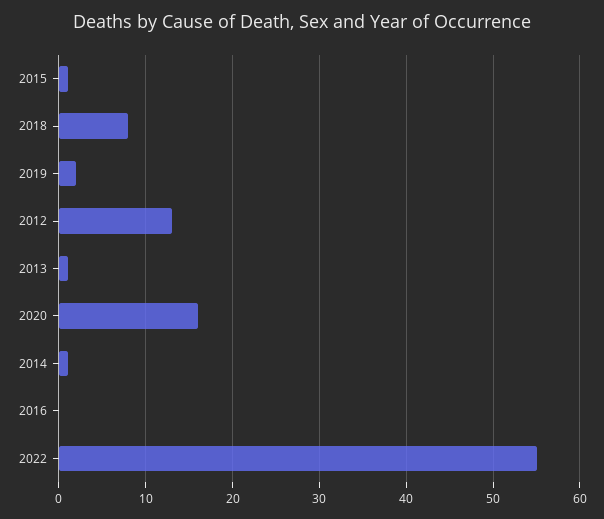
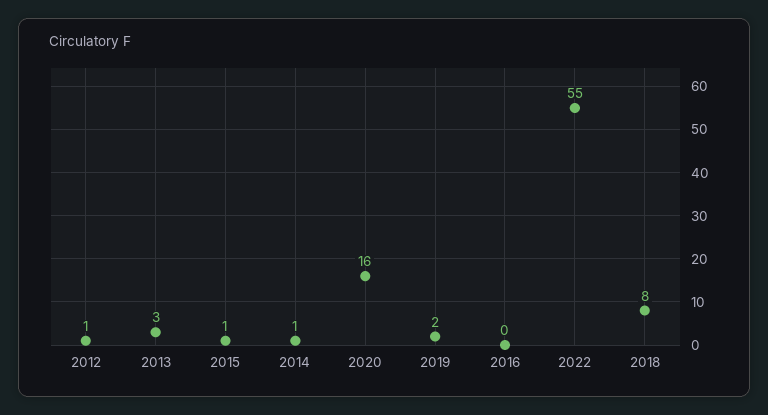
  {
    "2015": 1,
    "2018": 8,
    "2019": 2,
-   "2012": 13,
+   "2012": 1,
-   "2013": 1,
+   "2013": 3,
    "2020": 16,
    "2014": 1,
    "2016": 0,
    "2022": 55
  }

